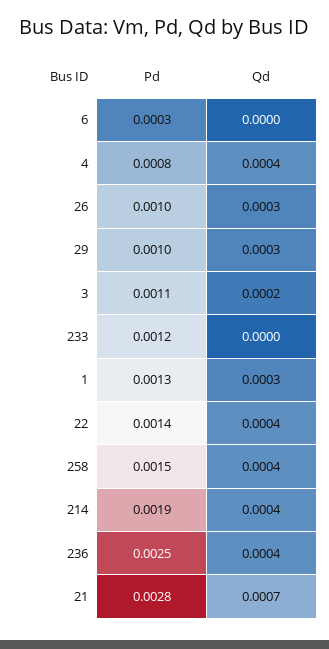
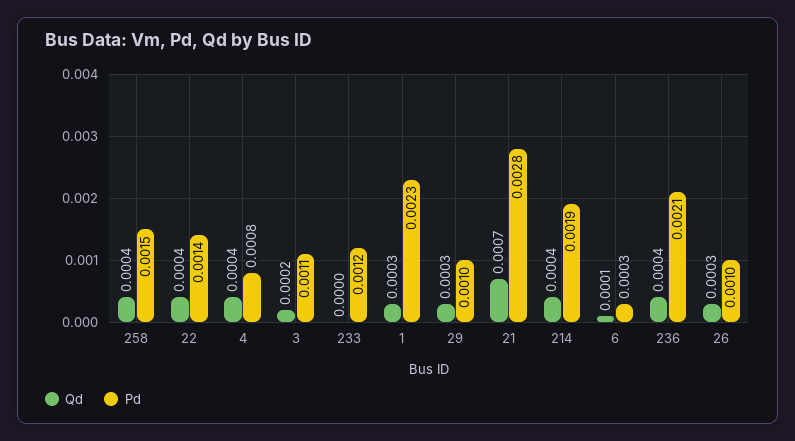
  {
    "Pd": {
      "6": 0.0003,
      "4": 0.0008,
      "26": 0.001,
      "29": 0.001,
      "3": 0.0011,
      "233": 0.0012,
-     "1": 0.0013,
+     "1": 0.0023,
      "22": 0.0014,
      "258": 0.0015,
      "214": 0.0019,
-     "236": 0.0025,
+     "236": 0.0021,
      "21": 0.0028
    },
    "Qd": {
-     "6": 0,
+     "6": 0.0001,
      "4": 0.0004,
      "26": 0.0003,
      "29": 0.0003,
      "3": 0.0002,
      "233": 0,
      "1": 0.0003,
      "22": 0.0004,
      "258": 0.0004,
      "214": 0.0004,
      "236": 0.0004,
      "21": 0.0007
    }
  }

